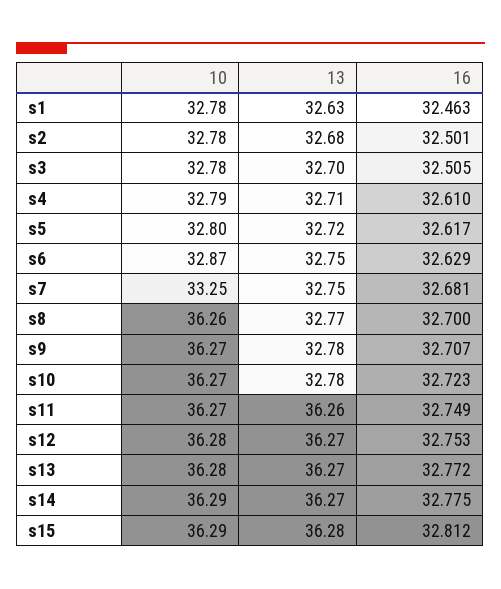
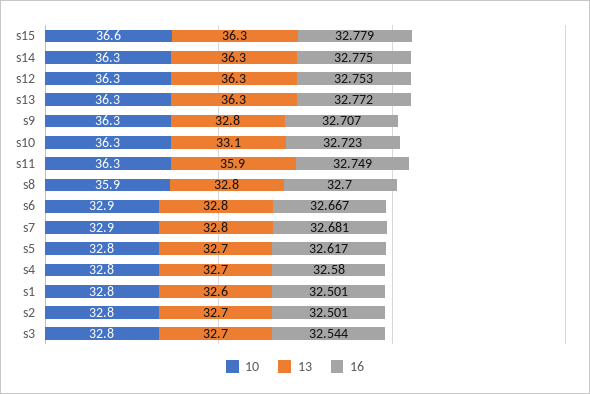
  {
    "10": {
      "s1": 32.78,
      "s2": 32.78,
      "s3": 32.78,
      "s4": 32.79,
      "s5": 32.8,
      "s6": 32.87,
-     "s7": 33.25,
+     "s7": 32.9,
-     "s8": 36.26,
+     "s8": 35.9,
      "s9": 36.27,
      "s10": 36.27,
      "s11": 36.27,
      "s12": 36.28,
      "s13": 36.28,
      "s14": 36.29,
-     "s15": 36.29
+     "s15": 36.6
    },
    "13": {
      "s1": 32.63,
      "s2": 32.68,
      "s3": 32.7,
      "s4": 32.71,
      "s5": 32.72,
      "s6": 32.75,
      "s7": 32.75,
      "s8": 32.77,
      "s9": 32.78,
-     "s10": 32.78,
+     "s10": 33.1,
-     "s11": 36.26,
+     "s11": 35.9,
      "s12": 36.27,
      "s13": 36.27,
      "s14": 36.27,
      "s15": 36.28
    },
    "16": {
-     "s1": 32.463,
+     "s1": 32.501,
      "s2": 32.501,
-     "s3": 32.505,
+     "s3": 32.544,
-     "s4": 32.61,
+     "s4": 32.58,
      "s5": 32.617,
-     "s6": 32.629,
+     "s6": 32.667,
      "s7": 32.681,
      "s8": 32.7,
      "s9": 32.707,
      "s10": 32.723,
      "s11": 32.749,
      "s12": 32.753,
      "s13": 32.772,
      "s14": 32.775,
-     "s15": 32.812
+     "s15": 32.779
    }
  }

